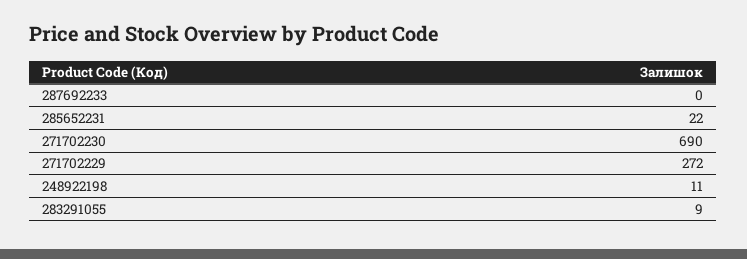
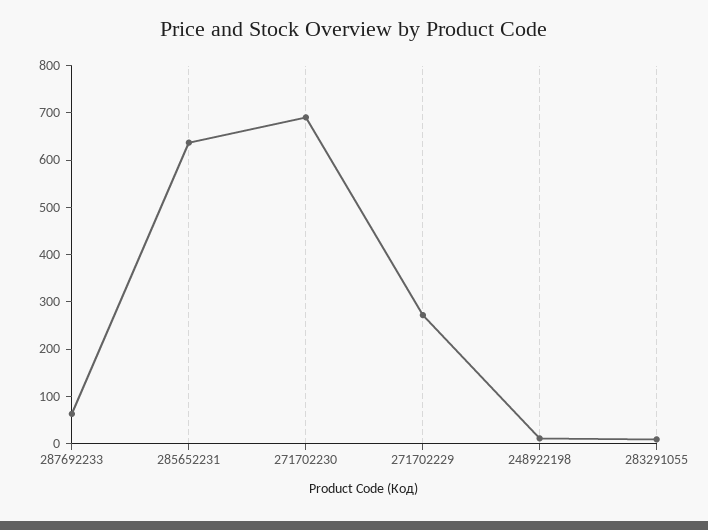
  {
-   "287692233": 0,
+   "287692233": 60,
-   "285652231": 22,
+   "285652231": 640,
    "271702230": 690,
    "271702229": 272,
    "248922198": 11,
    "283291055": 9
  }

